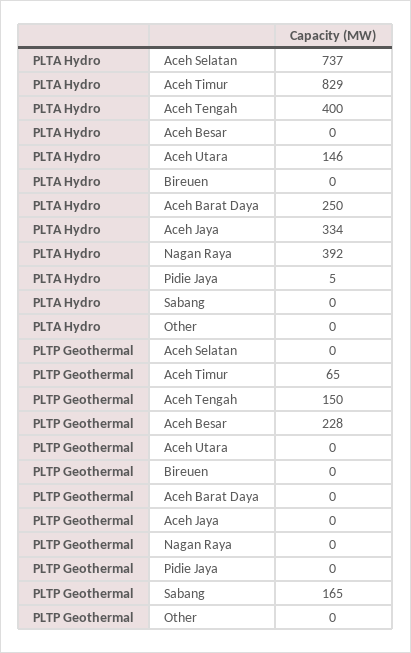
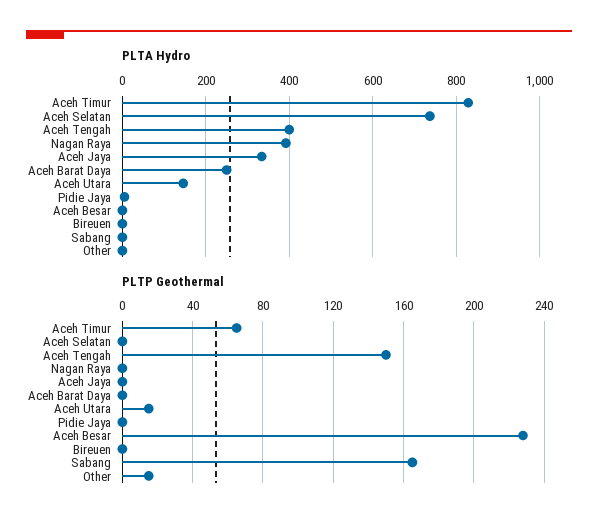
  {
    "PLTA Hydro": {
      "Aceh Selatan": 737,
      "Aceh Timur": 829,
      "Aceh Tengah": 400,
      "Aceh Besar": 0,
      "Aceh Utara": 146,
      "Bireuen": 0,
      "Aceh Barat Daya": 250,
      "Aceh Jaya": 334,
      "Nagan Raya": 392,
      "Pidie Jaya": 5,
      "Sabang": 0,
      "Other": 0
    },
    "PLTP Geothermal": {
      "Aceh Selatan": 0,
      "Aceh Timur": 65,
      "Aceh Tengah": 150,
      "Aceh Besar": 228,
-     "Aceh Utara": 0,
+     "Aceh Utara": 15,
      "Bireuen": 0,
      "Aceh Barat Daya": 0,
      "Aceh Jaya": 0,
      "Nagan Raya": 0,
      "Pidie Jaya": 0,
      "Sabang": 165,
-     "Other": 0
+     "Other": 15
    }
  }

